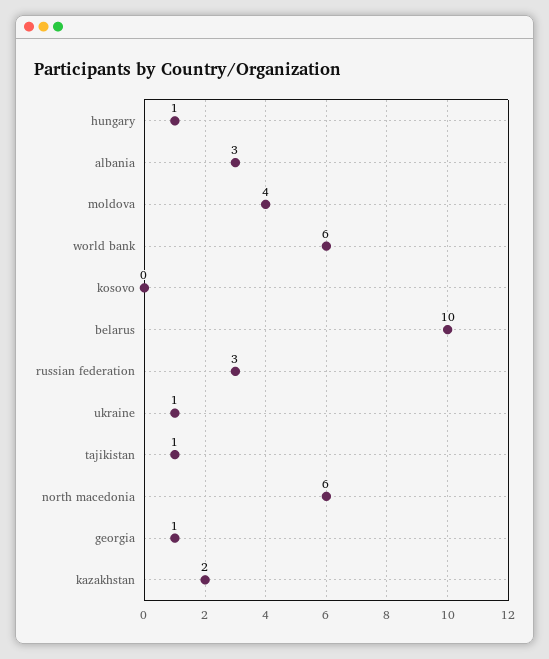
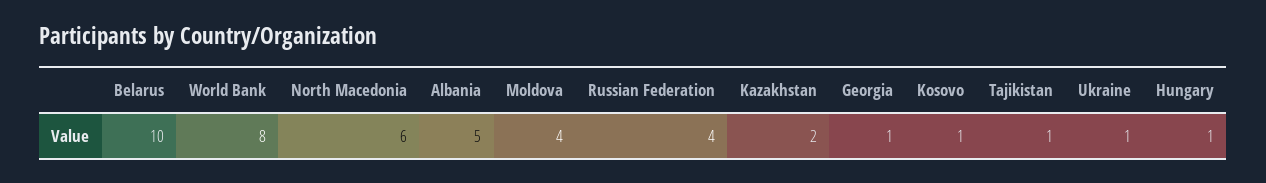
  {
    "hungary": 1,
-   "albania": 3,
+   "albania": 5,
    "moldova": 4,
-   "world bank": 6,
+   "world bank": 8,
-   "kosovo": 0,
+   "kosovo": 1,
    "belarus": 10,
-   "russian federation": 3,
+   "russian federation": 4,
    "ukraine": 1,
    "tajikistan": 1,
    "north macedonia": 6,
    "georgia": 1,
    "kazakhstan": 2
  }

